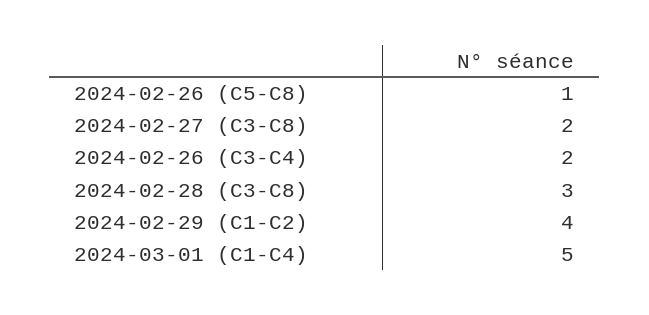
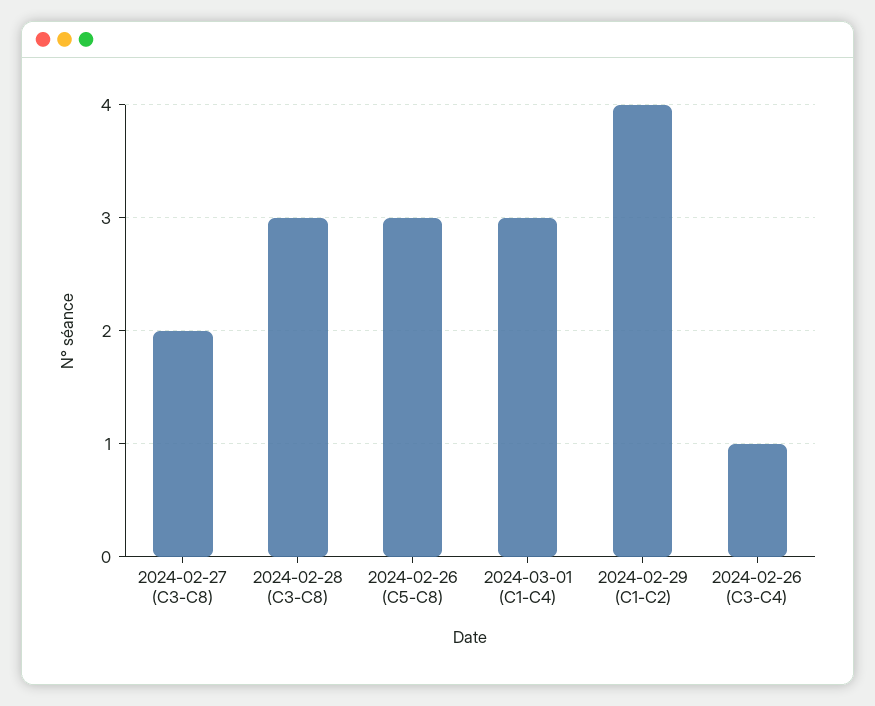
  {
-   "2024-02-26 (C5-C8)": 1,
+   "2024-02-26 (C5-C8)": 3,
    "2024-02-27 (C3-C8)": 2,
-   "2024-02-26 (C3-C4)": 2,
+   "2024-02-26 (C3-C4)": 1,
    "2024-02-28 (C3-C8)": 3,
    "2024-02-29 (C1-C2)": 4,
-   "2024-03-01 (C1-C4)": 5
+   "2024-03-01 (C1-C4)": 3
  }

